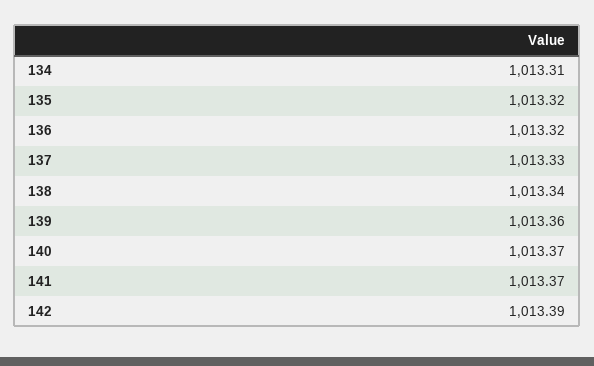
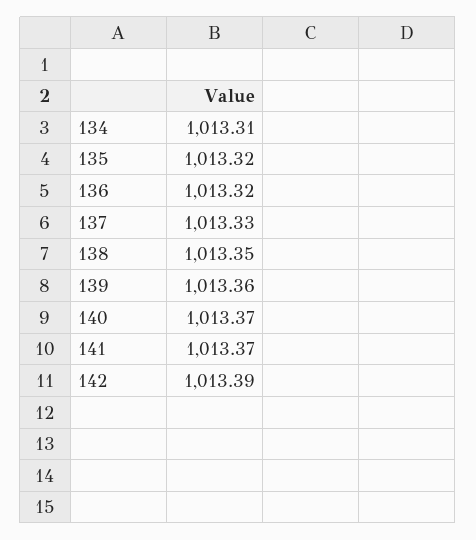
  {
    "134": 1013.31,
    "135": 1013.32,
    "136": 1013.32,
    "137": 1013.33,
-   "138": 1013.34,
+   "138": 1013.35,
    "139": 1013.36,
    "140": 1013.37,
    "141": 1013.37,
    "142": 1013.39
  }

